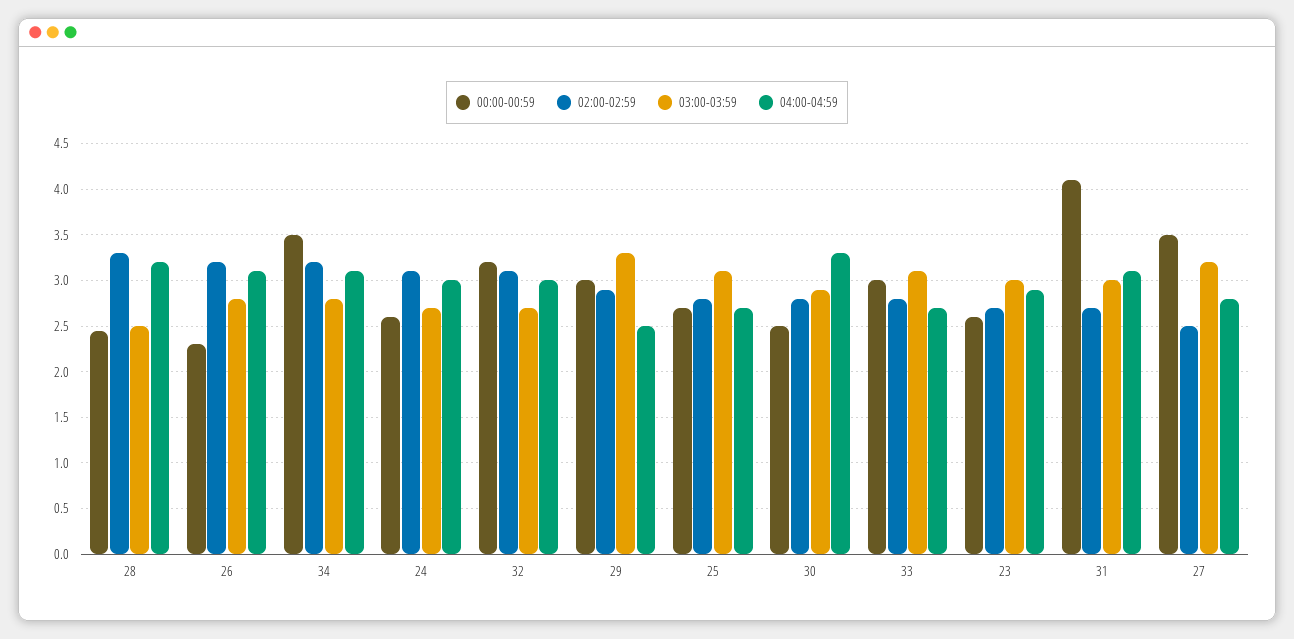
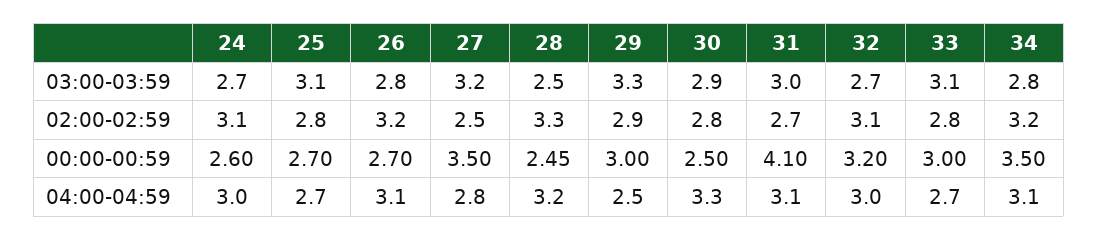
  {
    "00:00-00:59": {
      "28": 2.45,
-     "26": 2.3,
+     "26": 2.7,
      "34": 3.5,
      "24": 2.6,
      "32": 3.2,
      "29": 3,
      "25": 2.7,
      "30": 2.5,
      "33": 3,
-     "23": 2.6,
      "31": 4.1,
      "27": 3.5
    },
    "02:00-02:59": {
      "28": 3.3,
      "26": 3.2,
      "34": 3.2,
      "24": 3.1,
      "32": 3.1,
      "29": 2.9,
      "25": 2.8,
      "30": 2.8,
      "33": 2.8,
-     "23": 2.7,
      "31": 2.7,
      "27": 2.5
    },
    "03:00-03:59": {
      "28": 2.5,
      "26": 2.8,
      "34": 2.8,
      "24": 2.7,
      "32": 2.7,
      "29": 3.3,
      "25": 3.1,
      "30": 2.9,
      "33": 3.1,
-     "23": 3,
      "31": 3,
      "27": 3.2
    },
    "04:00-04:59": {
      "28": 3.2,
      "26": 3.1,
      "34": 3.1,
      "24": 3,
      "32": 3,
      "29": 2.5,
      "25": 2.7,
      "30": 3.3,
      "33": 2.7,
-     "23": 2.9,
      "31": 3.1,
      "27": 2.8
    }
  }

